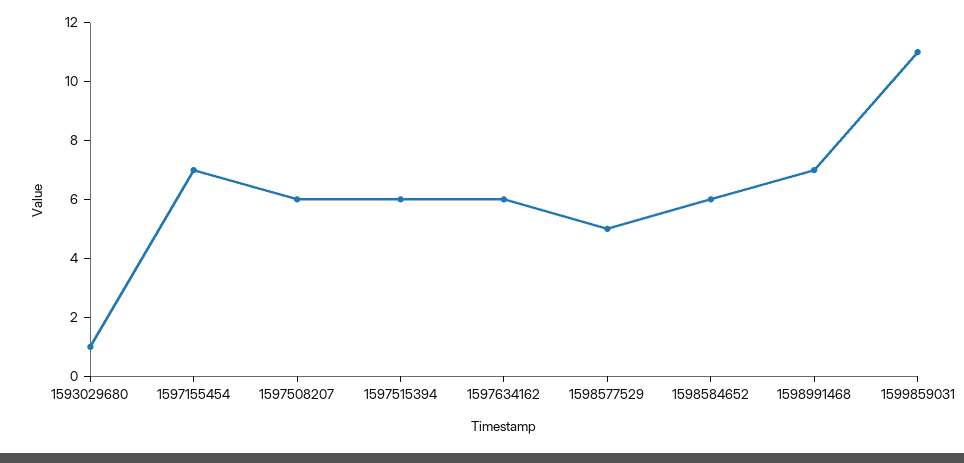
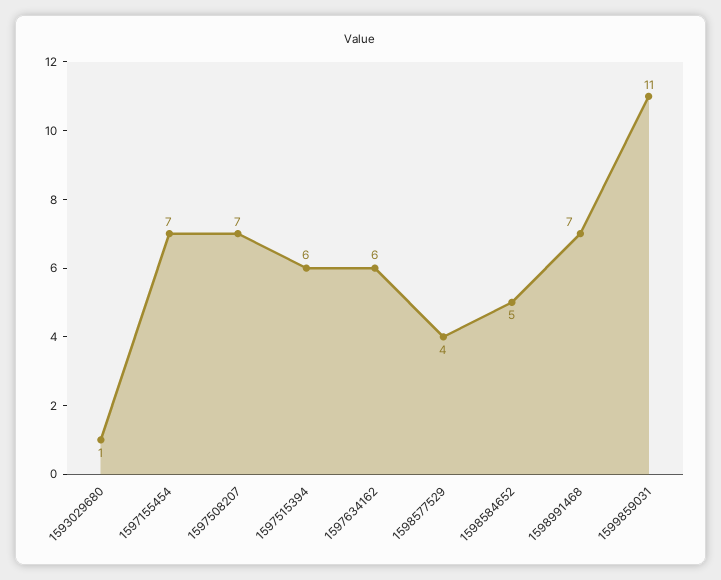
  {
    "1593029680": 1,
    "1597155454": 7,
-   "1597508207": 6,
+   "1597508207": 7,
    "1597515394": 6,
    "1597634162": 6,
-   "1598577529": 5,
+   "1598577529": 4,
-   "1598584652": 6,
+   "1598584652": 5,
    "1598991468": 7,
    "1599859031": 11
  }

